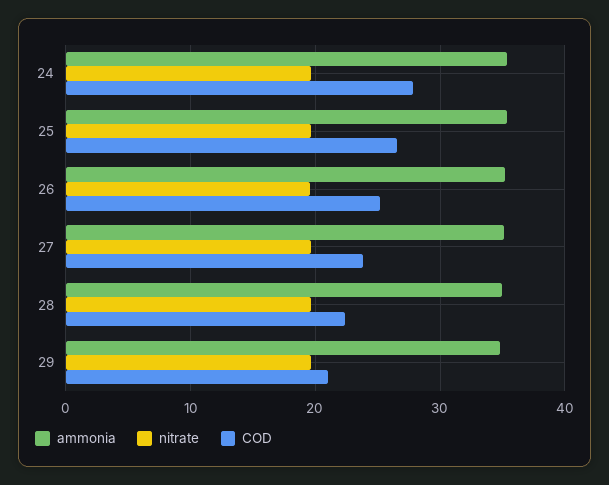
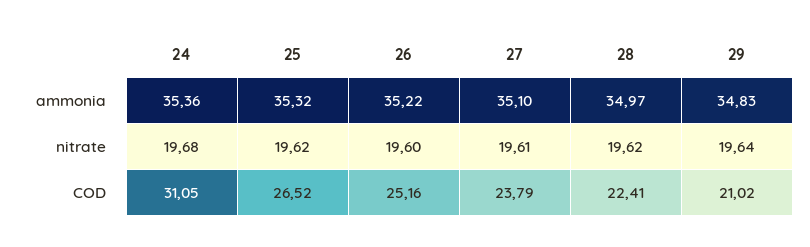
  {
    "ammonia": {
      "24": 35.36,
      "25": 35.32,
      "26": 35.22,
      "27": 35.1,
      "28": 34.97,
      "29": 34.83
    },
    "nitrate": {
      "24": 19.68,
      "25": 19.62,
      "26": 19.6,
      "27": 19.61,
      "28": 19.62,
      "29": 19.64
    },
    "COD": {
-     "24": 28,
+     "24": 31.05,
      "25": 26.52,
      "26": 25.16,
      "27": 23.79,
      "28": 22.41,
      "29": 21.02
    }
  }

